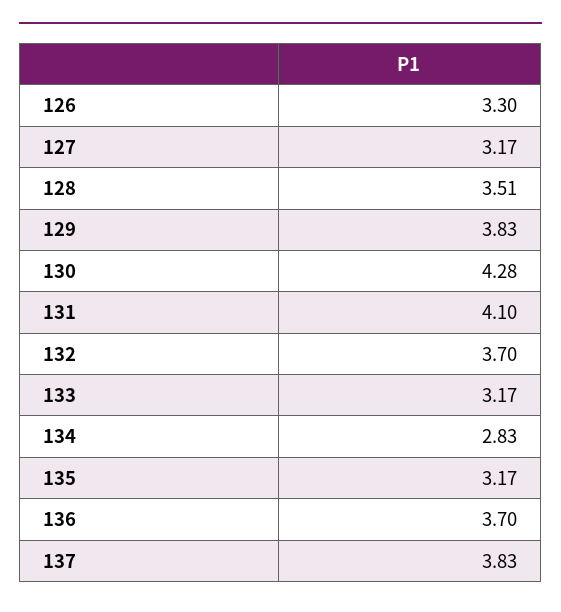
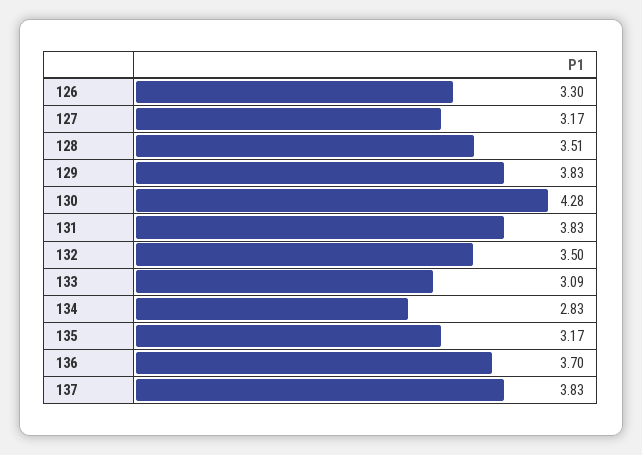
  {
    "126": 3.3,
    "127": 3.17,
    "128": 3.51,
    "129": 3.83,
    "130": 4.28,
-   "131": 4.1,
+   "131": 3.83,
-   "132": 3.7,
+   "132": 3.5,
-   "133": 3.17,
+   "133": 3.09,
    "134": 2.83,
    "135": 3.17,
    "136": 3.7,
    "137": 3.83
  }

